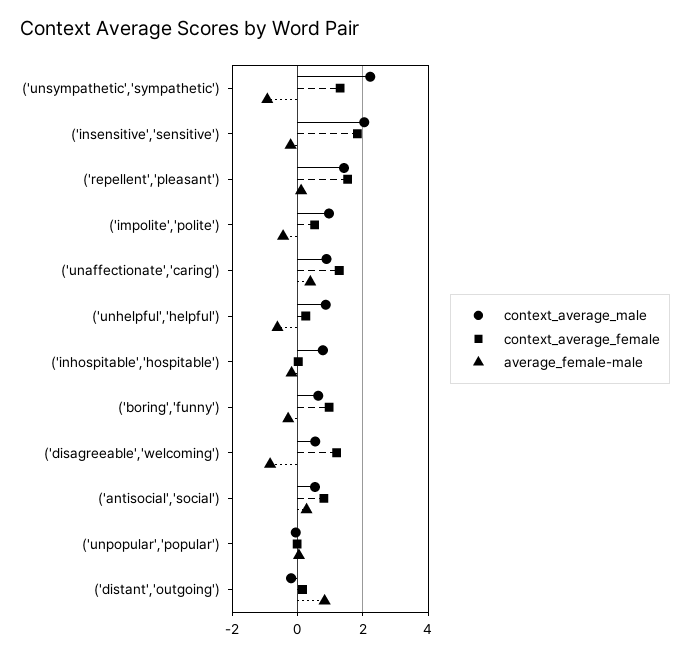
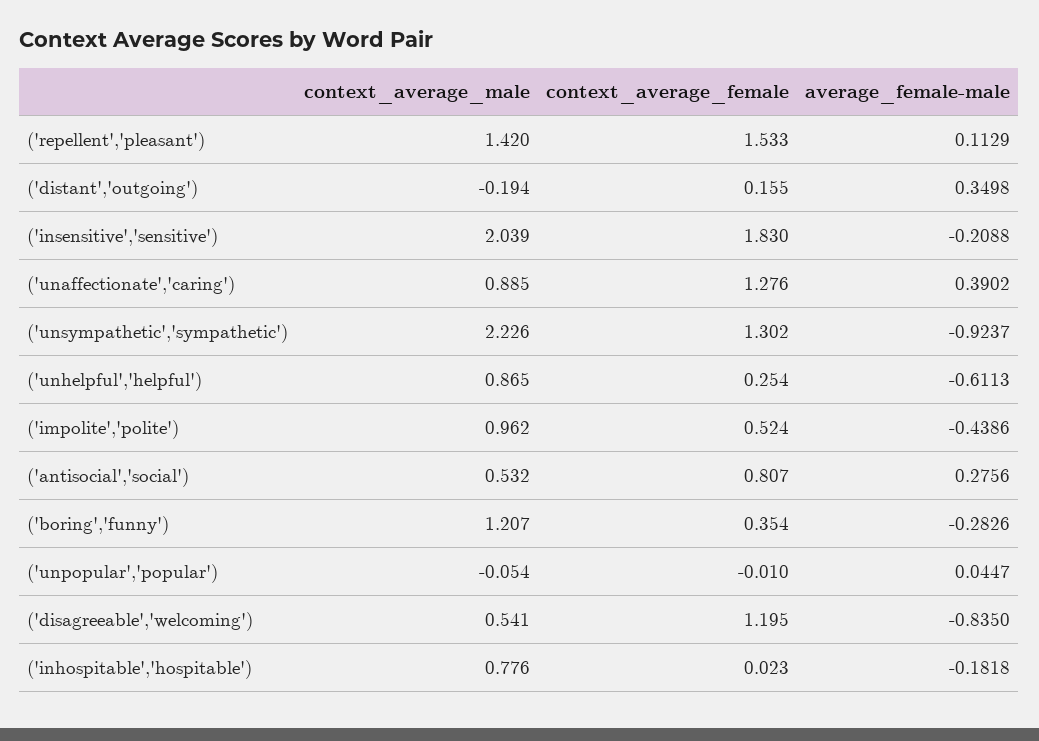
  {
    "context_average_male": {
      "('unsympathetic','sympathetic')": 2.226,
      "('insensitive','sensitive')": 2.039,
      "('repellent','pleasant')": 1.42,
      "('impolite','polite')": 0.962,
      "('unaffectionate','caring')": 0.885,
      "('unhelpful','helpful')": 0.865,
      "('inhospitable','hospitable')": 0.776,
-     "('boring','funny')": 0.6,
+     "('boring','funny')": 1.207,
      "('disagreeable','welcoming')": 0.541,
      "('antisocial','social')": 0.532,
      "('unpopular','popular')": -0.054,
      "('distant','outgoing')": -0.194
    },
    "context_average_female": {
      "('unsympathetic','sympathetic')": 1.302,
      "('insensitive','sensitive')": 1.83,
      "('repellent','pleasant')": 1.533,
      "('impolite','polite')": 0.524,
      "('unaffectionate','caring')": 1.276,
      "('unhelpful','helpful')": 0.254,
      "('inhospitable','hospitable')": 0.023,
-     "('boring','funny')": 1,
+     "('boring','funny')": 0.354,
      "('disagreeable','welcoming')": 1.195,
      "('antisocial','social')": 0.807,
      "('unpopular','popular')": -0.01,
      "('distant','outgoing')": 0.155
    },
    "average_female-male": {
      "('unsympathetic','sympathetic')": -0.9237,
      "('insensitive','sensitive')": -0.2088,
      "('repellent','pleasant')": 0.1129,
      "('impolite','polite')": -0.4386,
      "('unaffectionate','caring')": 0.3902,
      "('unhelpful','helpful')": -0.6113,
      "('inhospitable','hospitable')": -0.1818,
      "('boring','funny')": -0.2826,
      "('disagreeable','welcoming')": -0.835,
      "('antisocial','social')": 0.2756,
      "('unpopular','popular')": 0.0447,
-     "('distant','outgoing')": 0.8
+     "('distant','outgoing')": 0.3498
    }
  }

